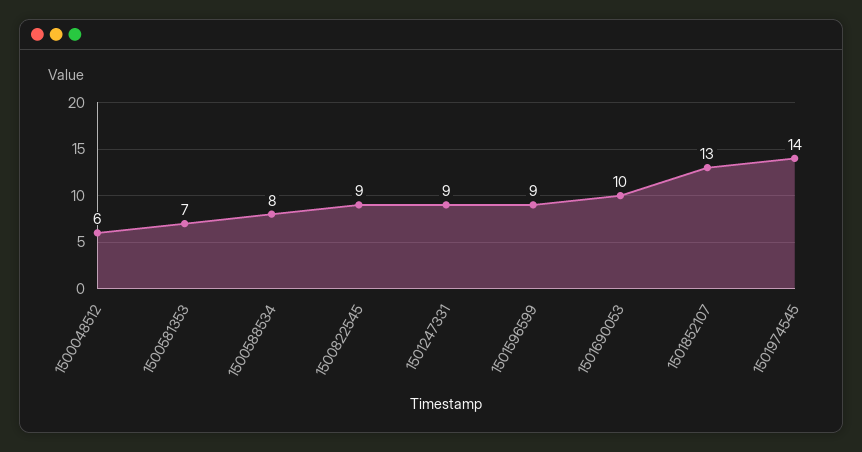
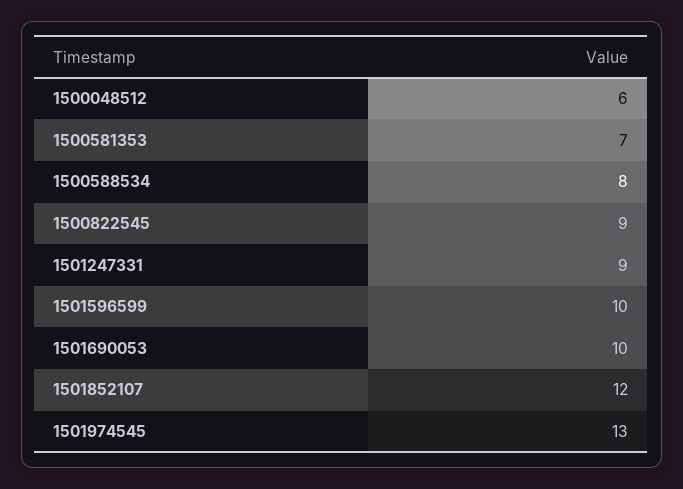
  {
    "1500048512": 6,
    "1500581353": 7,
    "1500588534": 8,
    "1500822545": 9,
    "1501247331": 9,
-   "1501596599": 9,
+   "1501596599": 10,
    "1501690053": 10,
-   "1501852107": 13,
+   "1501852107": 12,
-   "1501974545": 14
+   "1501974545": 13
  }

